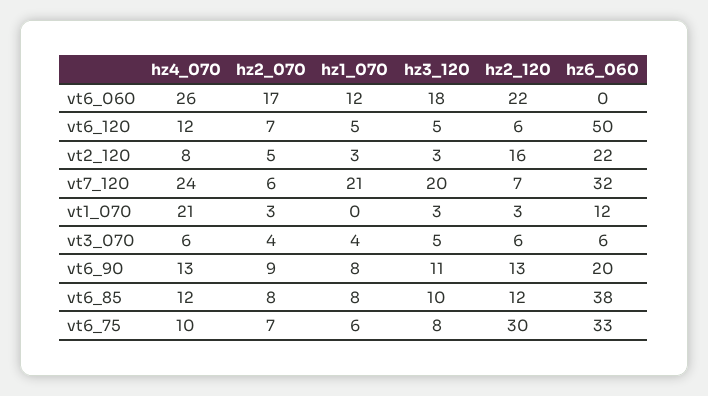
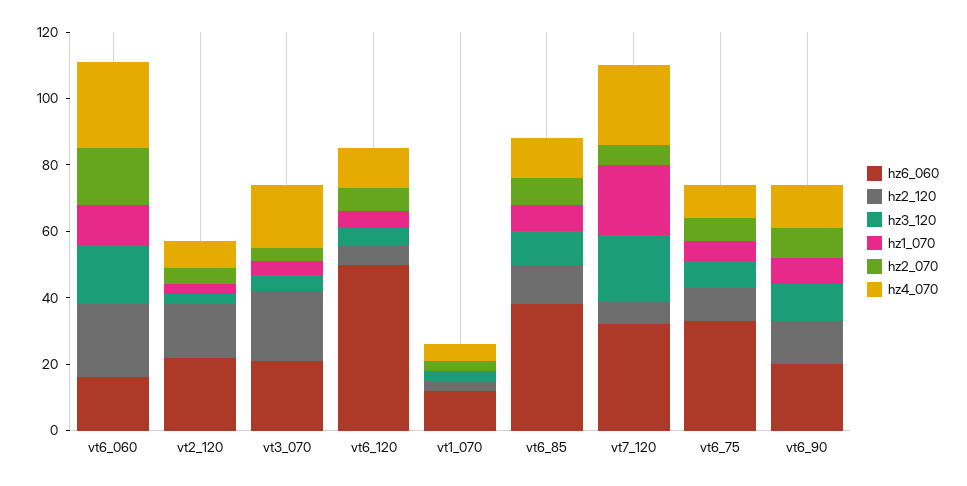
  {
    "hz4_070": {
      "vt6_060": 26,
      "vt6_120": 12,
      "vt2_120": 8,
      "vt7_120": 24,
-     "vt1_070": 21,
+     "vt1_070": 5,
-     "vt3_070": 6,
+     "vt3_070": 20,
      "vt6_90": 13,
      "vt6_85": 12,
      "vt6_75": 10
    },
    "hz2_070": {
      "vt6_060": 17,
      "vt6_120": 7,
      "vt2_120": 5,
      "vt7_120": 6,
      "vt1_070": 3,
      "vt3_070": 4,
      "vt6_90": 9,
      "vt6_85": 8,
      "vt6_75": 7
    },
    "hz1_070": {
      "vt6_060": 12,
      "vt6_120": 5,
      "vt2_120": 3,
      "vt7_120": 21,
      "vt1_070": 0,
      "vt3_070": 4,
      "vt6_90": 8,
      "vt6_85": 8,
      "vt6_75": 6
    },
    "hz3_120": {
      "vt6_060": 18,
      "vt6_120": 5,
      "vt2_120": 3,
      "vt7_120": 20,
      "vt1_070": 3,
      "vt3_070": 5,
      "vt6_90": 11,
      "vt6_85": 10,
      "vt6_75": 8
    },
    "hz2_120": {
      "vt6_060": 22,
      "vt6_120": 6,
      "vt2_120": 16,
      "vt7_120": 7,
      "vt1_070": 3,
-     "vt3_070": 6,
+     "vt3_070": 20,
      "vt6_90": 13,
      "vt6_85": 12,
-     "vt6_75": 30
+     "vt6_75": 10
    },
    "hz6_060": {
-     "vt6_060": 0,
+     "vt6_060": 15,
      "vt6_120": 50,
      "vt2_120": 22,
      "vt7_120": 32,
      "vt1_070": 12,
-     "vt3_070": 6,
+     "vt3_070": 20,
      "vt6_90": 20,
      "vt6_85": 38,
      "vt6_75": 33
    }
  }

